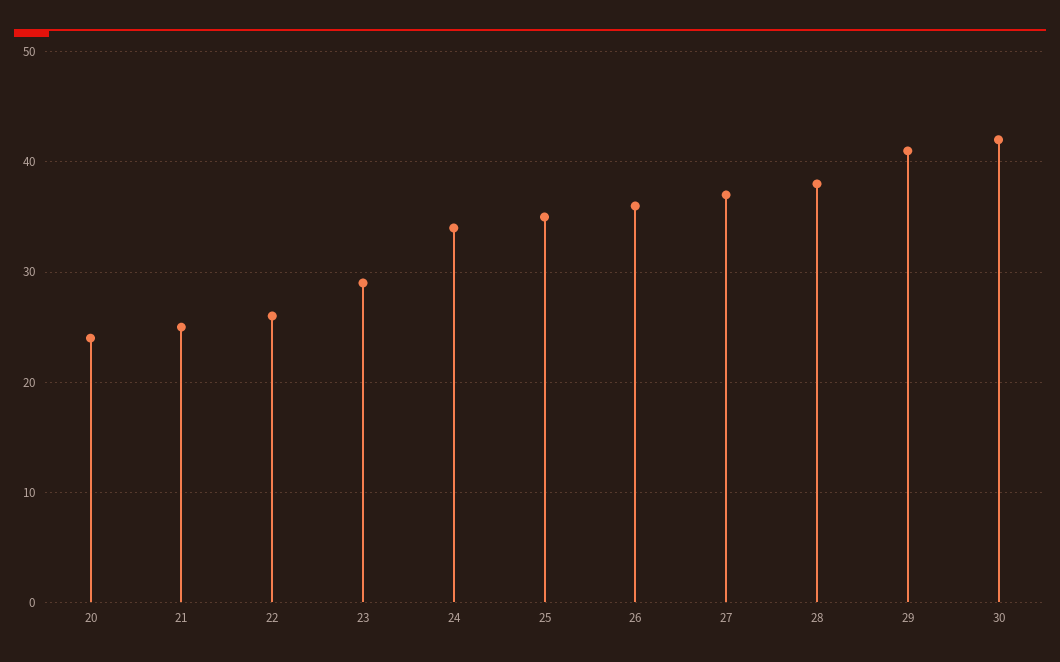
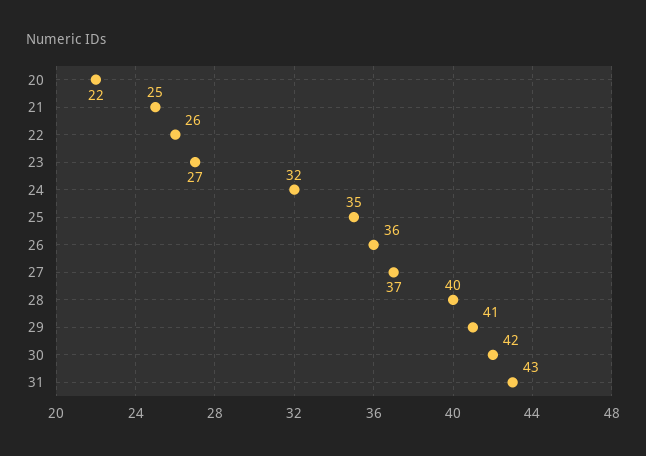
  {
-   "20": 24,
+   "20": 22,
    "21": 25,
    "22": 26,
-   "23": 29,
+   "23": 27,
-   "24": 34,
+   "24": 32,
    "25": 35,
    "26": 36,
    "27": 37,
-   "28": 38,
+   "28": 40,
    "29": 41,
-   "30": 42
+   "30": 42,
+   "31": 43
  }

